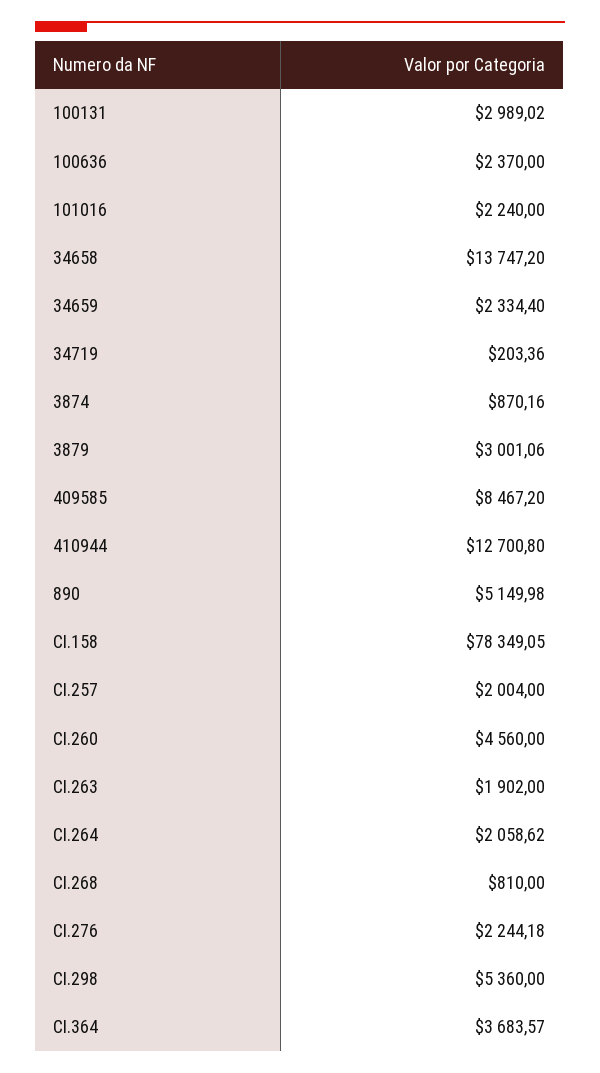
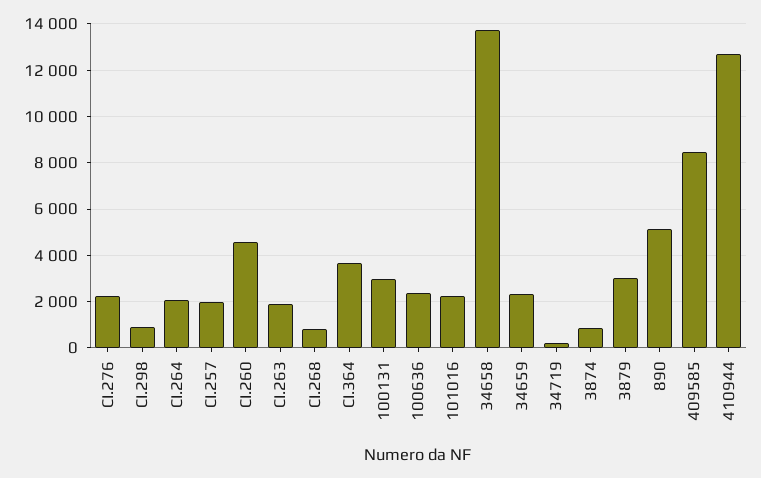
  {
    "100131": 2989.02,
    "100636": 2370,
    "101016": 2240,
    "34658": 13747.2,
    "34659": 2334.4,
    "34719": 203.36,
    "3874": 870.16,
    "3879": 3001.06,
    "409585": 8467.2,
    "410944": 12700.8,
    "890": 5149.98,
-   "CI.158": 78349.05,
    "CI.257": 2004,
    "CI.260": 4560,
    "CI.263": 1902,
    "CI.264": 2058.62,
    "CI.268": 810,
    "CI.276": 2244.18,
-   "CI.298": 5360,
+   "CI.298": 1000,
    "CI.364": 3683.57
  }

